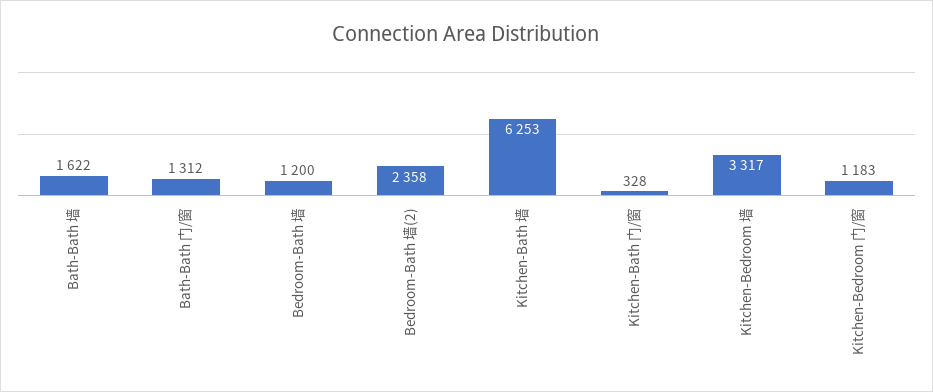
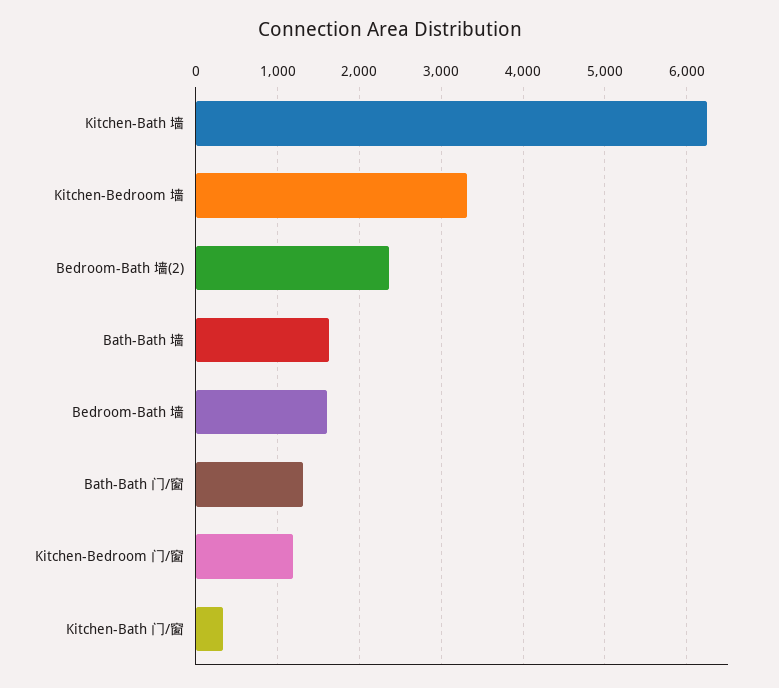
  {
    "Bath-Bath 墙": 1622,
    "Bath-Bath 门/窗": 1312,
-   "Bedroom-Bath 墙": 1200,
+   "Bedroom-Bath 墙": 1600,
    "Bedroom-Bath 墙(2)": 2358,
    "Kitchen-Bath 墙": 6253,
    "Kitchen-Bath 门/窗": 328,
    "Kitchen-Bedroom 墙": 3317,
    "Kitchen-Bedroom 门/窗": 1183
  }

